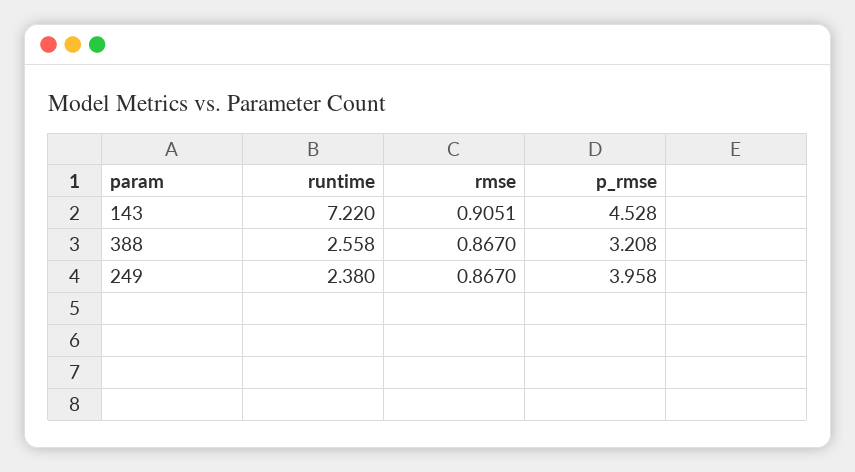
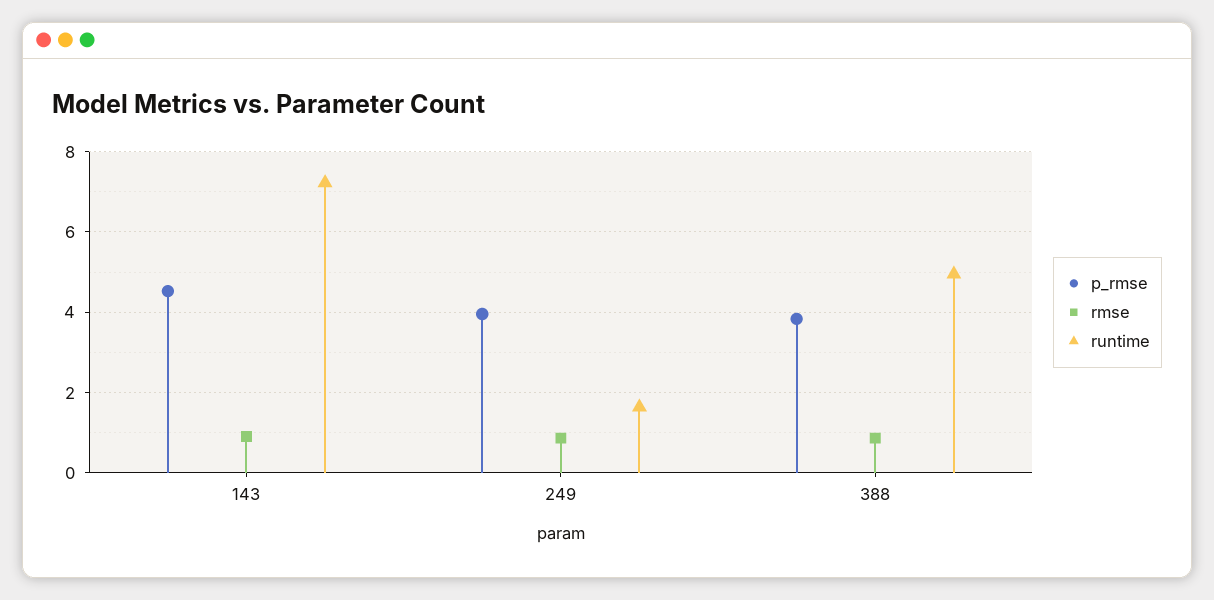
  {
    "runtime": {
      "143": 7.22,
-     "388": 2.558,
+     "388": 5,
-     "249": 2.38
+     "249": 1.6
    },
    "rmse": {
      "143": 0.9051,
      "388": 0.867,
      "249": 0.867
    },
    "p_rmse": {
      "143": 4.528,
-     "388": 3.208,
+     "388": 3.8,
      "249": 3.958
    }
  }

